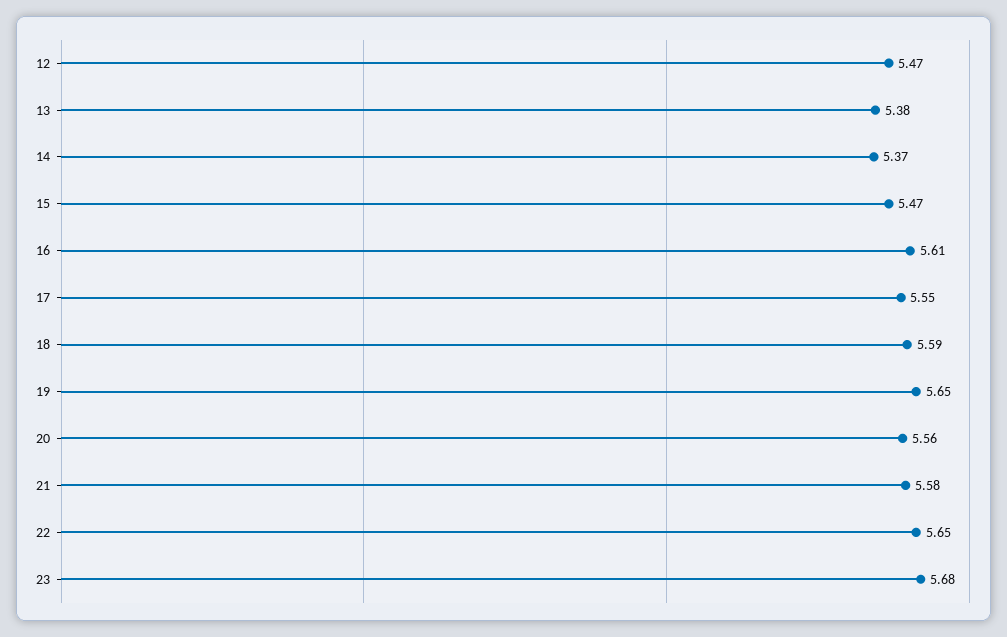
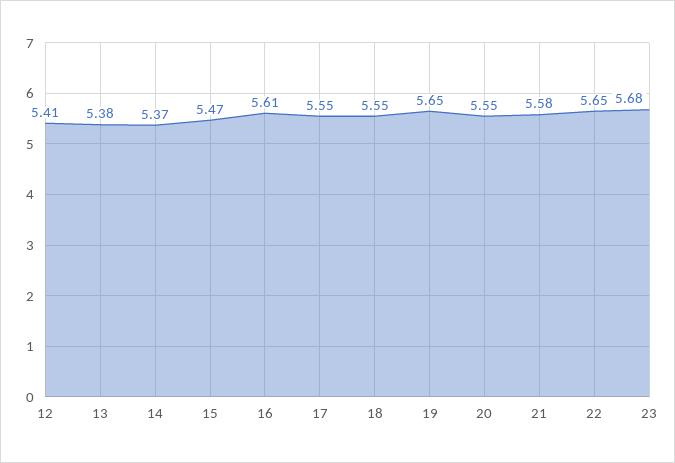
  {
-   "12": 5.47,
+   "12": 5.41,
    "13": 5.38,
    "14": 5.37,
    "15": 5.47,
    "16": 5.61,
    "17": 5.55,
-   "18": 5.59,
+   "18": 5.55,
    "19": 5.65,
-   "20": 5.56,
+   "20": 5.55,
    "21": 5.58,
    "22": 5.65,
    "23": 5.68
  }

